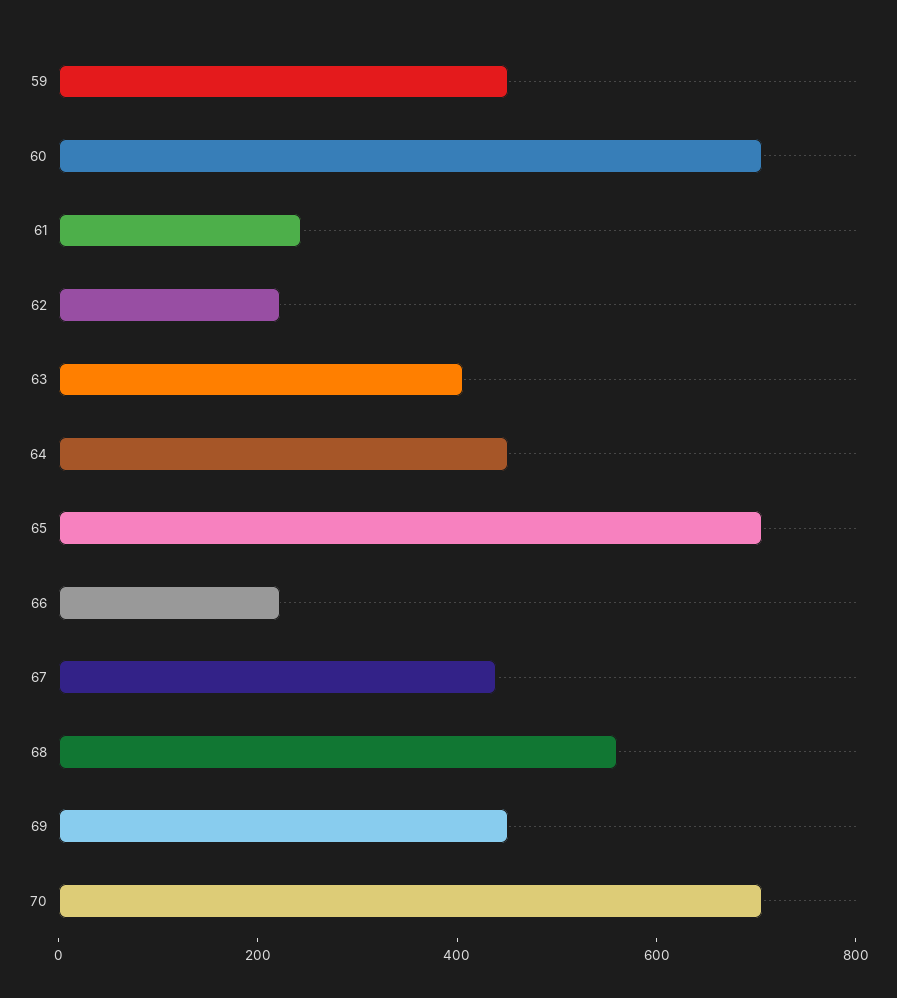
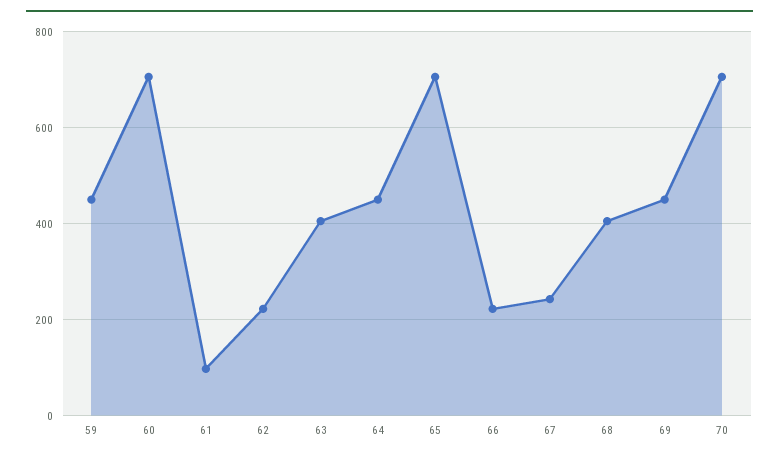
  {
    "59": 460,
    "60": 700,
-   "61": 250,
+   "61": 100,
    "62": 220,
    "63": 400,
    "64": 460,
    "65": 700,
    "66": 220,
-   "67": 450,
+   "67": 240,
-   "68": 550,
+   "68": 400,
    "69": 460,
    "70": 700
  }

